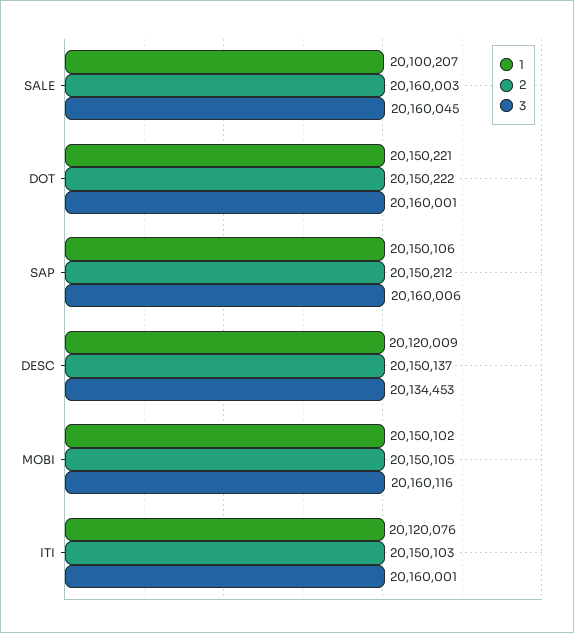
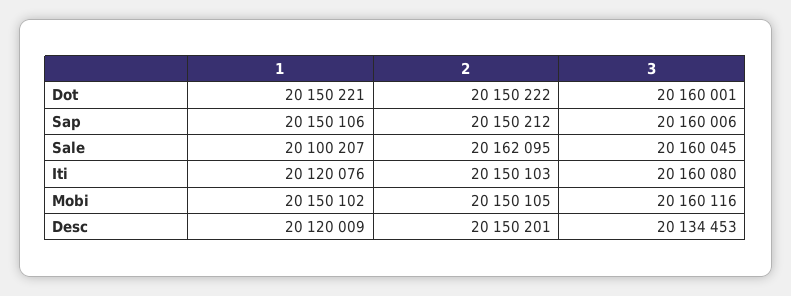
  {
    "1": {
      "SALE": 20100207,
      "DOT": 20150221,
      "SAP": 20150106,
      "DESC": 20120009,
      "MOBI": 20150102,
      "ITI": 20120076
    },
    "2": {
-     "SALE": 20160003,
+     "SALE": 20162095,
      "DOT": 20150222,
      "SAP": 20150212,
-     "DESC": 20150137,
+     "DESC": 20150201,
      "MOBI": 20150105,
      "ITI": 20150103
    },
    "3": {
      "SALE": 20160045,
      "DOT": 20160001,
      "SAP": 20160006,
      "DESC": 20134453,
      "MOBI": 20160116,
-     "ITI": 20160001
+     "ITI": 20160080
    }
  }

